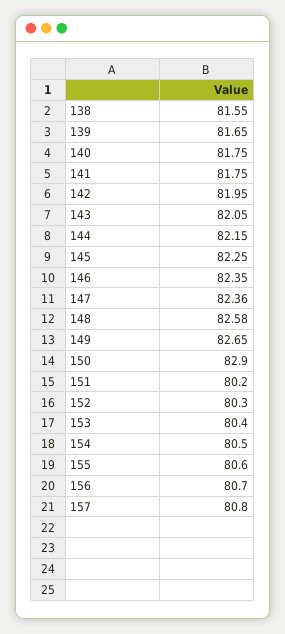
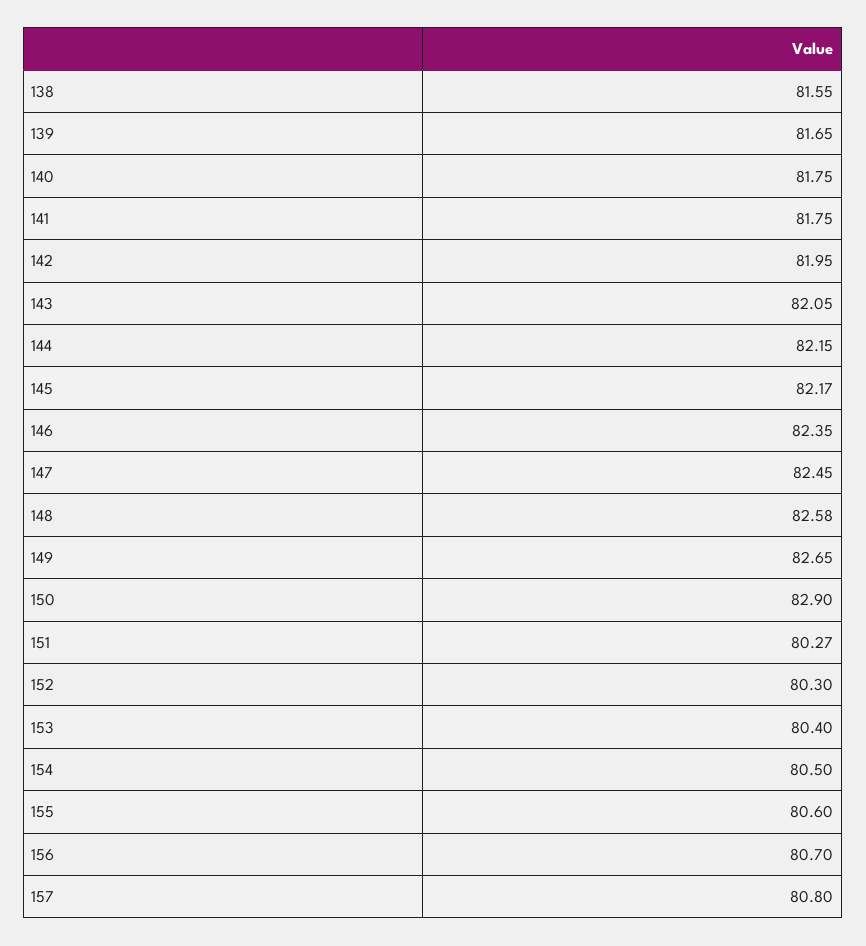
  {
    "138": 81.55,
    "139": 81.65,
    "140": 81.75,
    "141": 81.75,
    "142": 81.95,
    "143": 82.05,
    "144": 82.15,
-   "145": 82.25,
+   "145": 82.17,
    "146": 82.35,
-   "147": 82.36,
+   "147": 82.45,
    "148": 82.58,
    "149": 82.65,
    "150": 82.9,
-   "151": 80.2,
+   "151": 80.27,
    "152": 80.3,
    "153": 80.4,
    "154": 80.5,
    "155": 80.6,
    "156": 80.7,
    "157": 80.8
  }

